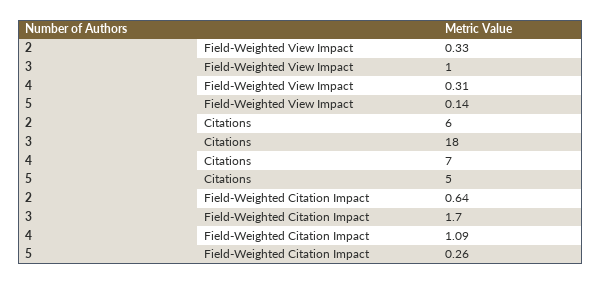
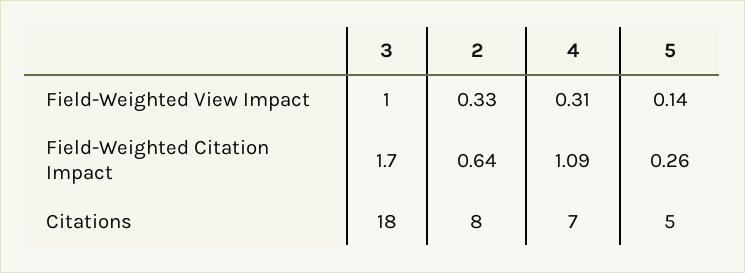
  {
    "2": {
      "Field-Weighted View Impact": 0.33,
-     "Citations": 6,
+     "Citations": 8,
      "Field-Weighted Citation Impact": 0.64
    },
    "3": {
      "Field-Weighted View Impact": 1,
      "Citations": 18,
      "Field-Weighted Citation Impact": 1.7
    },
    "4": {
      "Field-Weighted View Impact": 0.31,
      "Citations": 7,
      "Field-Weighted Citation Impact": 1.09
    },
    "5": {
      "Field-Weighted View Impact": 0.14,
      "Citations": 5,
      "Field-Weighted Citation Impact": 0.26
    }
  }

